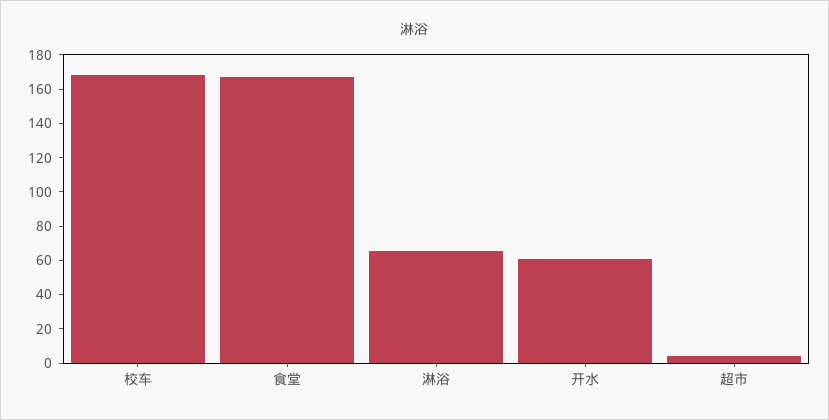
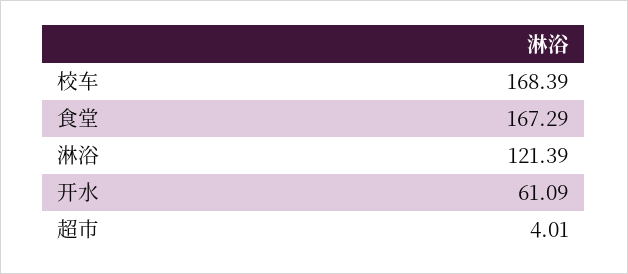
  {
    "校车": 168.39,
    "食堂": 167.29,
-   "淋浴": 65,
+   "淋浴": 121.39,
    "开水": 61.09,
    "超市": 4.01
  }

